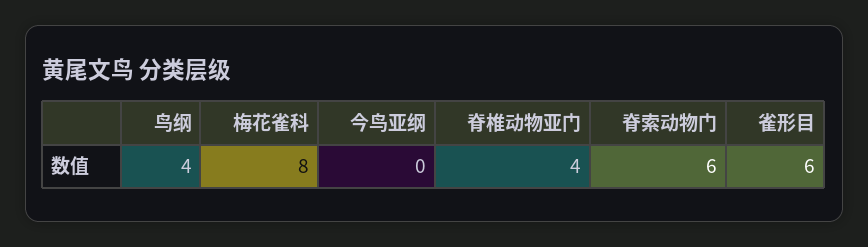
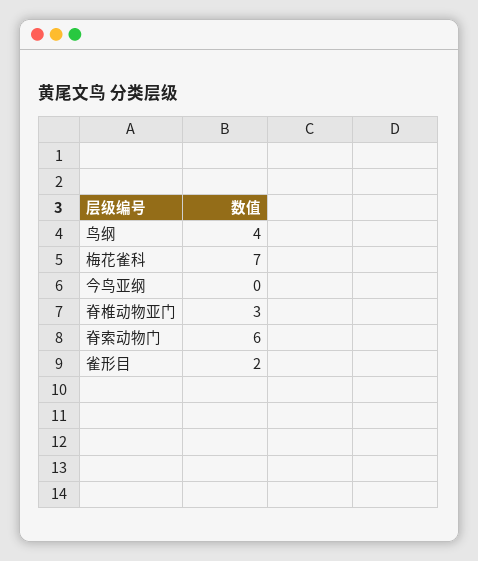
  {
    "鸟纲": 4,
-   "梅花雀科": 8,
+   "梅花雀科": 7,
    "今鸟亚纲": 0,
-   "脊椎动物亚门": 4,
+   "脊椎动物亚门": 3,
    "脊索动物门": 6,
-   "雀形目": 6
+   "雀形目": 2
  }

